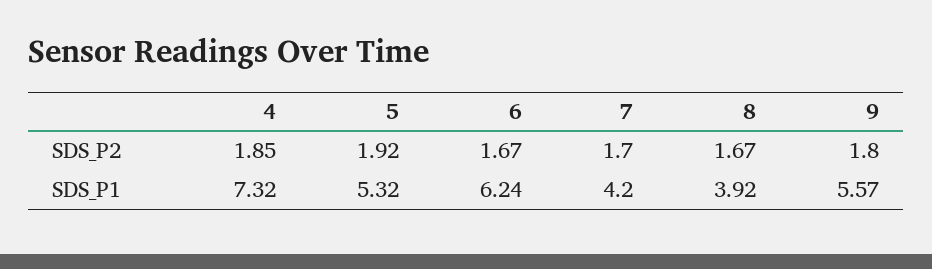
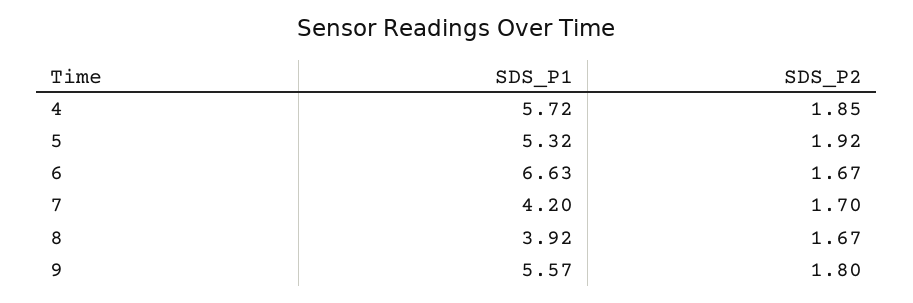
  {
    "4": {
      "SDS_P2": 1.85,
-     "SDS_P1": 7.32
+     "SDS_P1": 5.72
    },
    "5": {
      "SDS_P2": 1.92,
      "SDS_P1": 5.32
    },
    "6": {
      "SDS_P2": 1.67,
-     "SDS_P1": 6.24
+     "SDS_P1": 6.63
    },
    "7": {
      "SDS_P2": 1.7,
      "SDS_P1": 4.2
    },
    "8": {
      "SDS_P2": 1.67,
      "SDS_P1": 3.92
    },
    "9": {
      "SDS_P2": 1.8,
      "SDS_P1": 5.57
    }
  }

